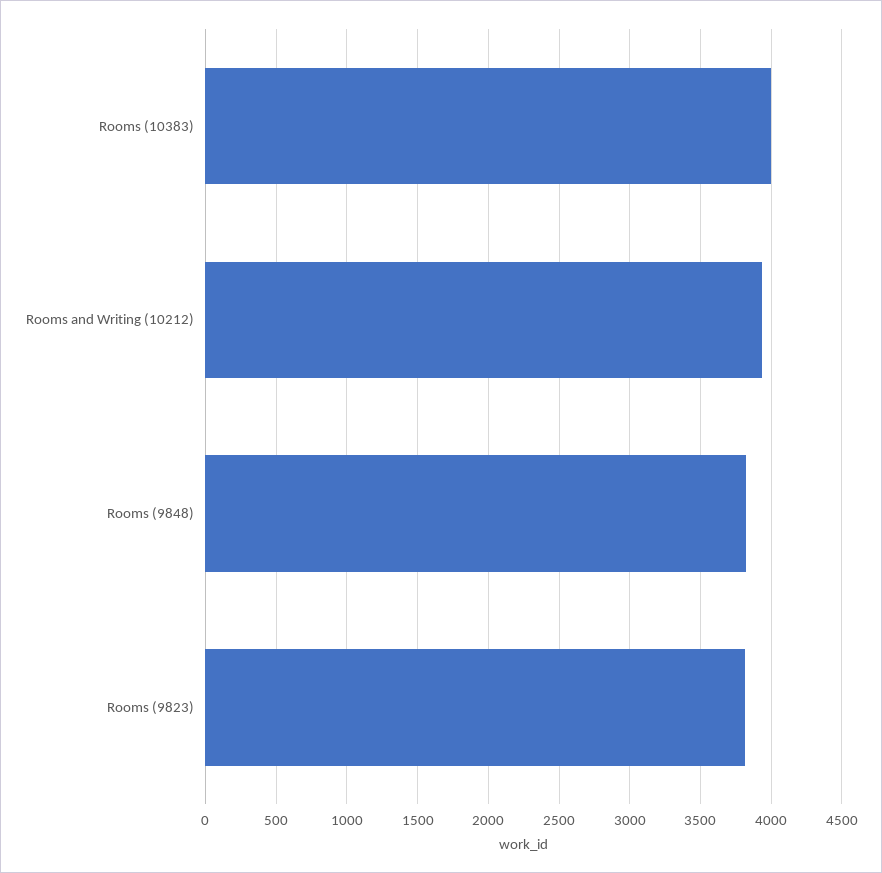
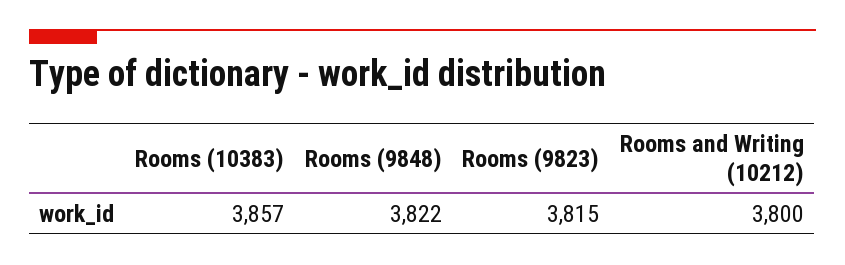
  {
-   "Rooms (10383)": 4000,
+   "Rooms (10383)": 3857,
-   "Rooms and Writing (10212)": 3950,
+   "Rooms and Writing (10212)": 3800,
    "Rooms (9848)": 3822,
    "Rooms (9823)": 3815
  }

